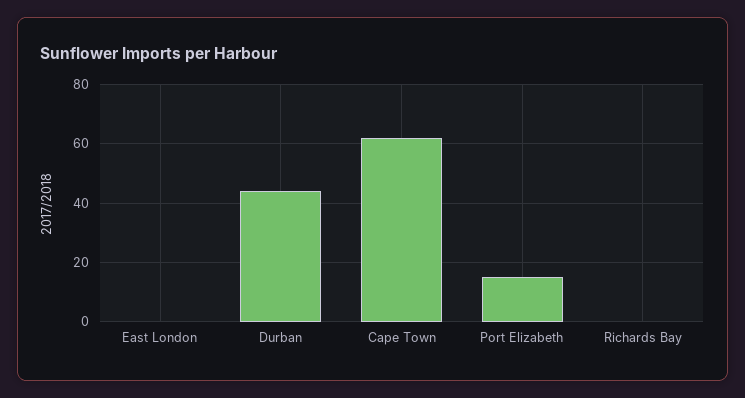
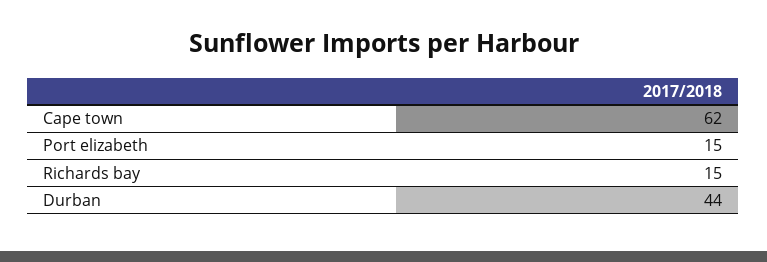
  {
-   "East London": 0,
    "Durban": 44,
    "Cape Town": 62,
    "Port Elizabeth": 15,
-   "Richards Bay": 0
+   "Richards Bay": 15
  }

